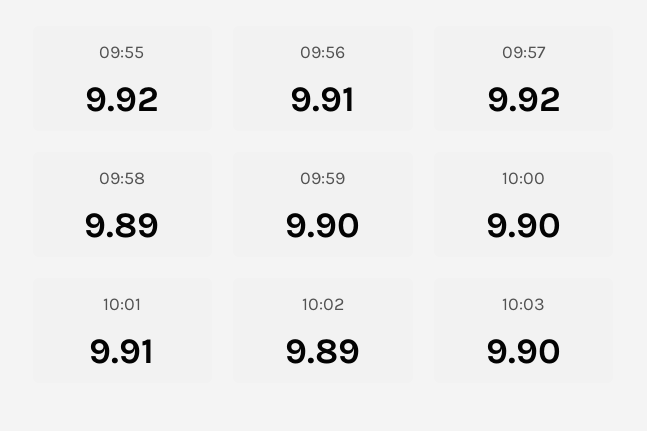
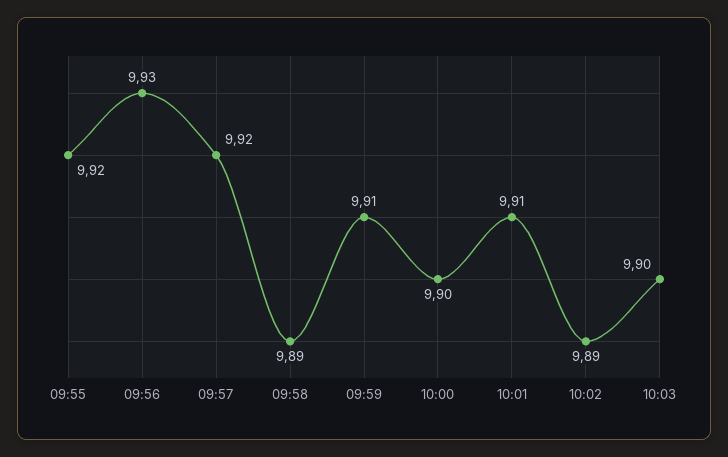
  {
    "09:55": 9.92,
-   "09:56": 9.91,
+   "09:56": 9.93,
    "09:57": 9.92,
    "09:58": 9.89,
-   "09:59": 9.9,
+   "09:59": 9.91,
    "10:00": 9.9,
    "10:01": 9.91,
    "10:02": 9.89,
    "10:03": 9.9
  }

